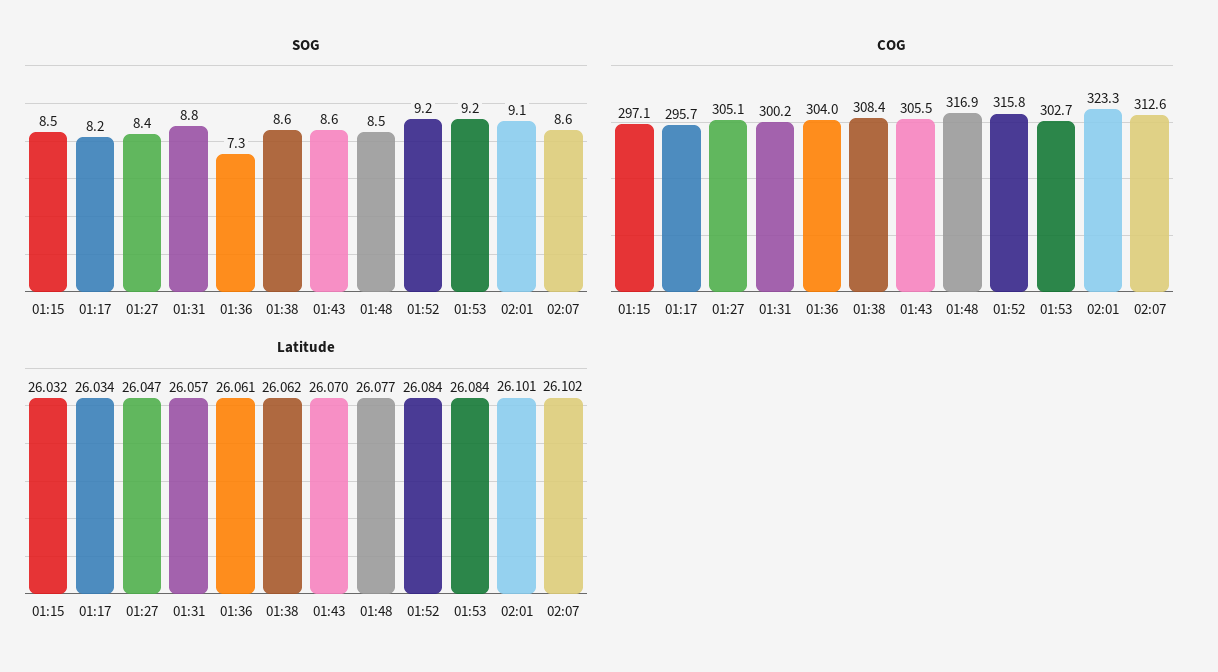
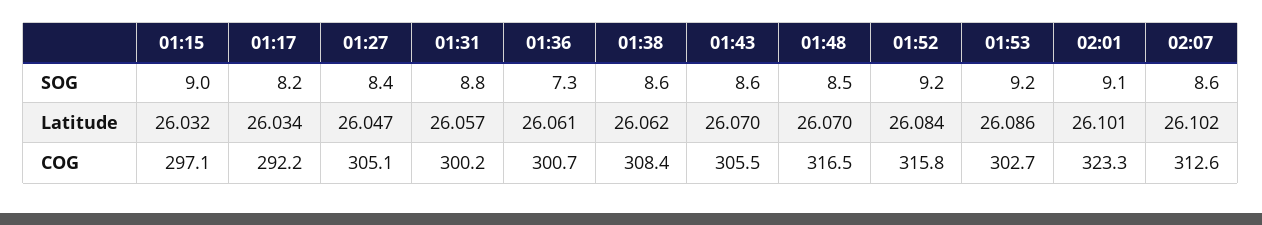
  {
    "SOG": {
-     "01:15": 8.5,
+     "01:15": 9,
      "01:17": 8.2,
      "01:27": 8.4,
      "01:31": 8.8,
      "01:36": 7.3,
      "01:38": 8.6,
      "01:43": 8.6,
      "01:48": 8.5,
      "01:52": 9.2,
      "01:53": 9.2,
      "02:01": 9.1,
      "02:07": 8.6
    },
    "COG": {
      "01:15": 297.1,
-     "01:17": 295.7,
+     "01:17": 292.2,
      "01:27": 305.1,
      "01:31": 300.2,
-     "01:36": 304,
+     "01:36": 300.7,
      "01:38": 308.4,
      "01:43": 305.5,
-     "01:48": 316.9,
+     "01:48": 316.5,
      "01:52": 315.8,
      "01:53": 302.7,
      "02:01": 323.3,
      "02:07": 312.6
    },
    "Latitude": {
      "01:15": 26.032,
      "01:17": 26.034,
      "01:27": 26.047,
      "01:31": 26.057,
      "01:36": 26.061,
      "01:38": 26.062,
      "01:43": 26.07,
-     "01:48": 26.077,
+     "01:48": 26.07,
      "01:52": 26.084,
-     "01:53": 26.084,
+     "01:53": 26.086,
      "02:01": 26.101,
      "02:07": 26.102
    }
  }

